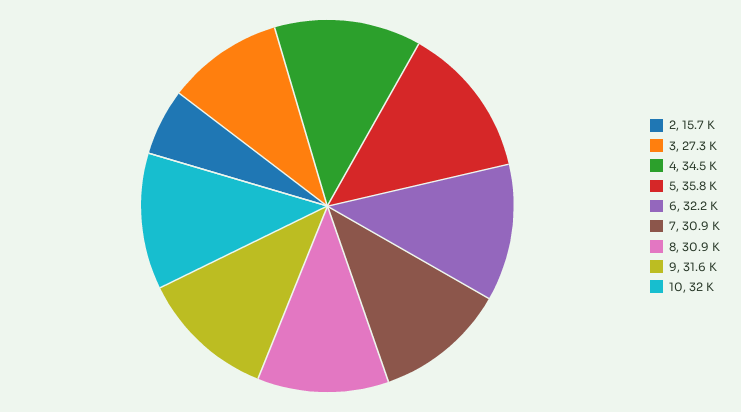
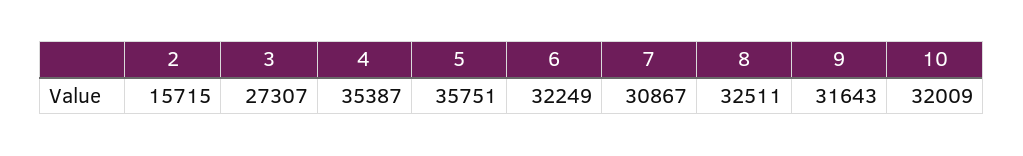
  {
    "2": 15715,
    "3": 27307,
-   "4": 34500,
+   "4": 35387,
    "5": 35751,
    "6": 32249,
    "7": 30867,
-   "8": 30900,
+   "8": 32511,
    "9": 31643,
    "10": 32009
  }

